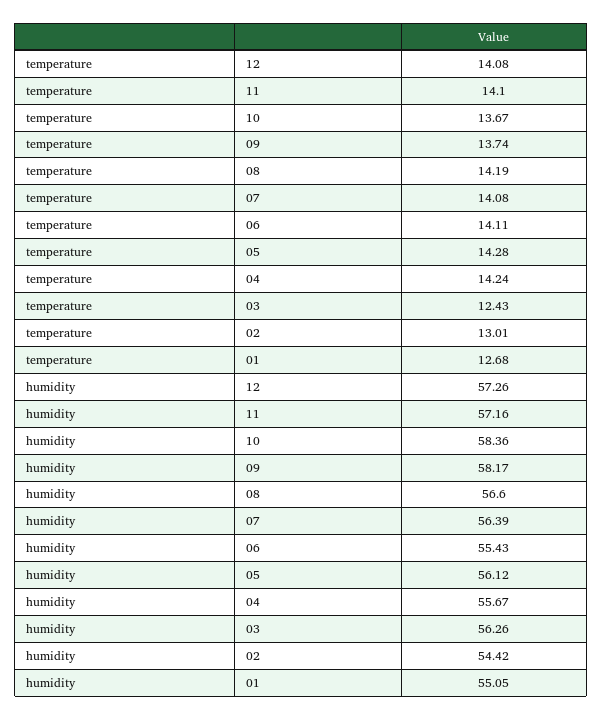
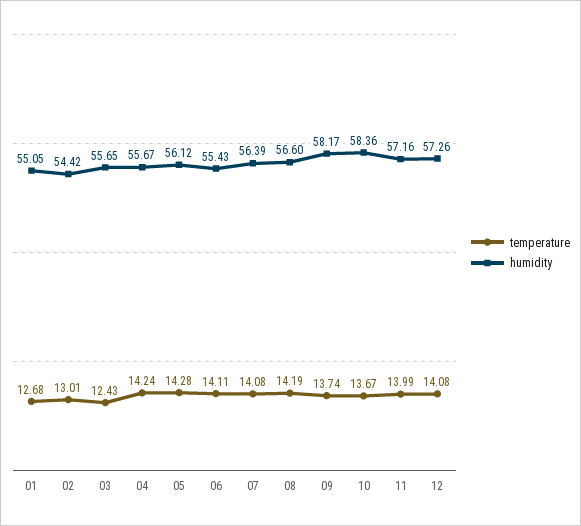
  {
    "temperature": {
      "12": 14.08,
-     "11": 14.1,
+     "11": 13.99,
      "10": 13.67,
      "09": 13.74,
      "08": 14.19,
      "07": 14.08,
      "06": 14.11,
      "05": 14.28,
      "04": 14.24,
      "03": 12.43,
      "02": 13.01,
      "01": 12.68
    },
    "humidity": {
      "12": 57.26,
      "11": 57.16,
      "10": 58.36,
      "09": 58.17,
      "08": 56.6,
      "07": 56.39,
      "06": 55.43,
      "05": 56.12,
      "04": 55.67,
-     "03": 56.26,
+     "03": 55.65,
      "02": 54.42,
      "01": 55.05
    }
  }

